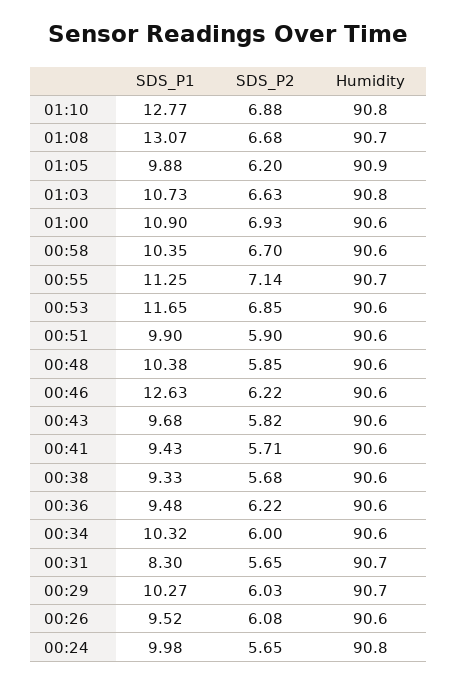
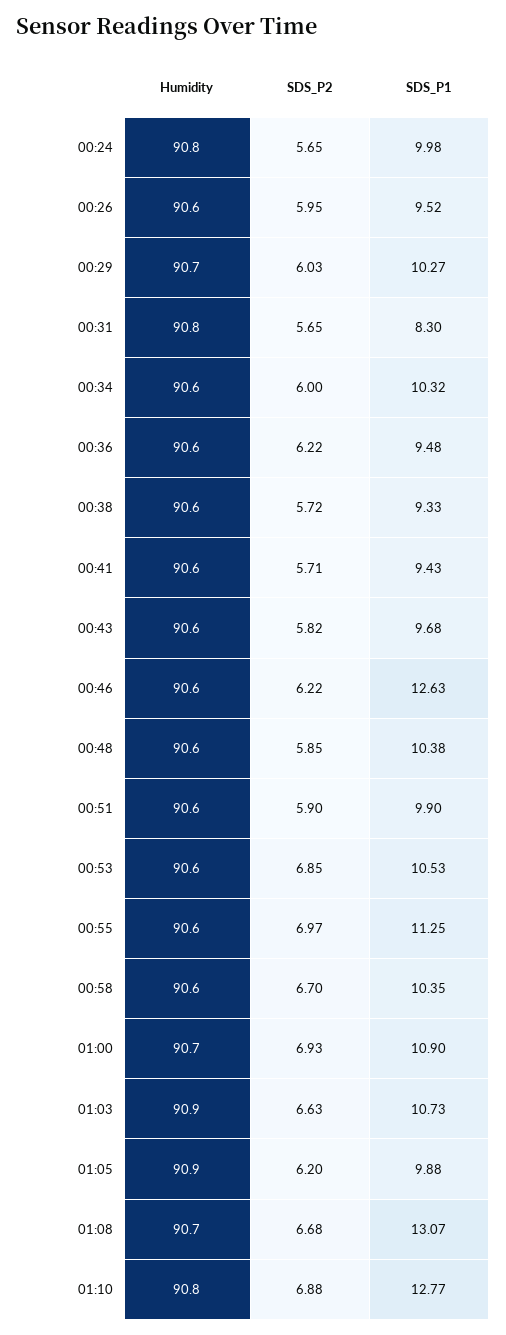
  {
    "SDS_P1": {
      "01:10": 12.77,
      "01:08": 13.07,
      "01:05": 9.88,
      "01:03": 10.73,
      "01:00": 10.9,
      "00:58": 10.35,
      "00:55": 11.25,
-     "00:53": 11.65,
+     "00:53": 10.53,
      "00:51": 9.9,
      "00:48": 10.38,
      "00:46": 12.63,
      "00:43": 9.68,
      "00:41": 9.43,
      "00:38": 9.33,
      "00:36": 9.48,
      "00:34": 10.32,
      "00:31": 8.3,
      "00:29": 10.27,
      "00:26": 9.52,
      "00:24": 9.98
    },
    "SDS_P2": {
      "01:10": 6.88,
      "01:08": 6.68,
      "01:05": 6.2,
      "01:03": 6.63,
      "01:00": 6.93,
      "00:58": 6.7,
-     "00:55": 7.14,
+     "00:55": 6.97,
      "00:53": 6.85,
      "00:51": 5.9,
      "00:48": 5.85,
      "00:46": 6.22,
      "00:43": 5.82,
      "00:41": 5.71,
-     "00:38": 5.68,
+     "00:38": 5.72,
      "00:36": 6.22,
      "00:34": 6,
      "00:31": 5.65,
      "00:29": 6.03,
-     "00:26": 6.08,
+     "00:26": 5.95,
      "00:24": 5.65
    },
    "Humidity": {
      "01:10": 90.8,
      "01:08": 90.7,
      "01:05": 90.9,
-     "01:03": 90.8,
+     "01:03": 90.9,
-     "01:00": 90.6,
+     "01:00": 90.7,
      "00:58": 90.6,
-     "00:55": 90.7,
+     "00:55": 90.6,
      "00:53": 90.6,
      "00:51": 90.6,
      "00:48": 90.6,
      "00:46": 90.6,
      "00:43": 90.6,
      "00:41": 90.6,
      "00:38": 90.6,
      "00:36": 90.6,
      "00:34": 90.6,
-     "00:31": 90.7,
+     "00:31": 90.8,
      "00:29": 90.7,
      "00:26": 90.6,
      "00:24": 90.8
    }
  }

